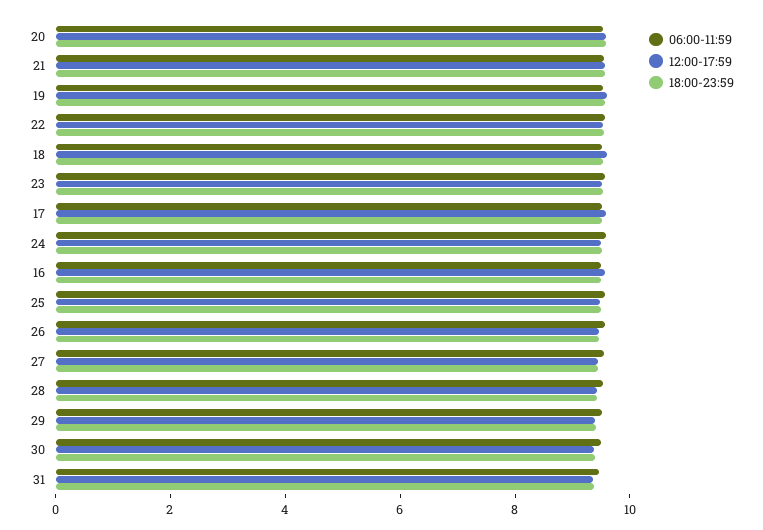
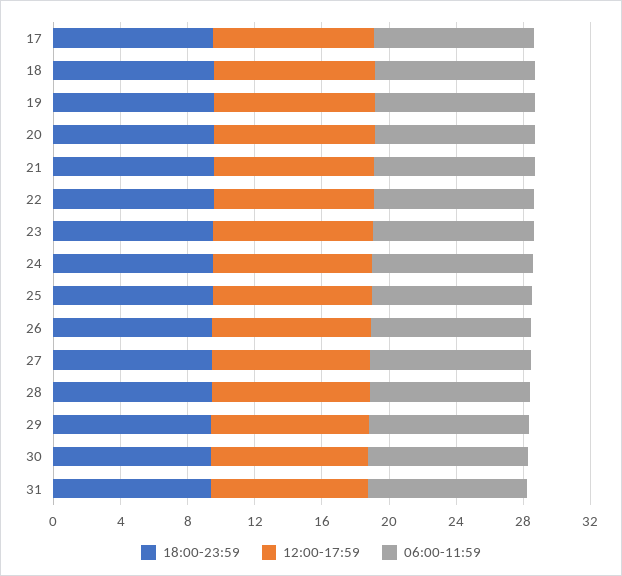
  {
    "06:00-11:59": {
      "20": 9.5,
      "21": 9.5,
      "19": 9.5,
      "22": 9.5,
      "18": 9.5,
      "23": 9.5,
      "17": 9.5,
      "24": 9.5,
-     "16": 9.5,
      "25": 9.5,
      "26": 9.5,
      "27": 9.5,
      "28": 9.5,
      "29": 9.5,
      "30": 9.5,
      "31": 9.5
    },
    "12:00-17:59": {
      "20": 9.5,
      "21": 9.5,
      "19": 9.5,
      "22": 9.5,
      "18": 9.5,
      "23": 9.5,
      "17": 9.5,
      "24": 9.5,
-     "16": 9.5,
      "25": 9.5,
      "26": 9.5,
      "27": 9.5,
      "28": 9.5,
      "29": 9.5,
      "30": 9.5,
      "31": 9.5
    },
    "18:00-23:59": {
      "20": 9.5,
      "21": 9.5,
      "19": 9.5,
      "22": 9.5,
      "18": 9.5,
      "23": 9.5,
      "17": 9.5,
      "24": 9.5,
-     "16": 9.5,
      "25": 9.5,
      "26": 9.5,
      "27": 9.5,
      "28": 9.5,
      "29": 9.5,
      "30": 9.5,
      "31": 9.5
    }
  }

